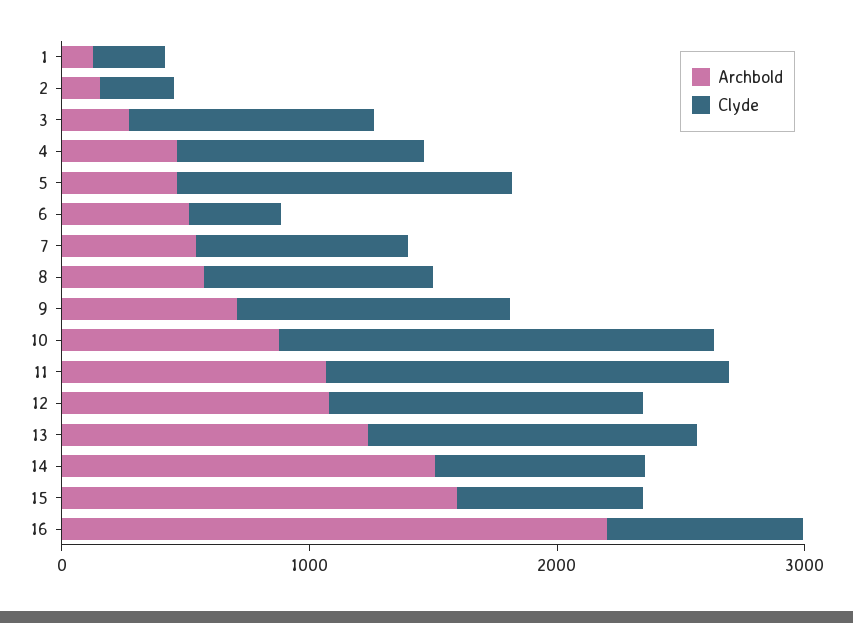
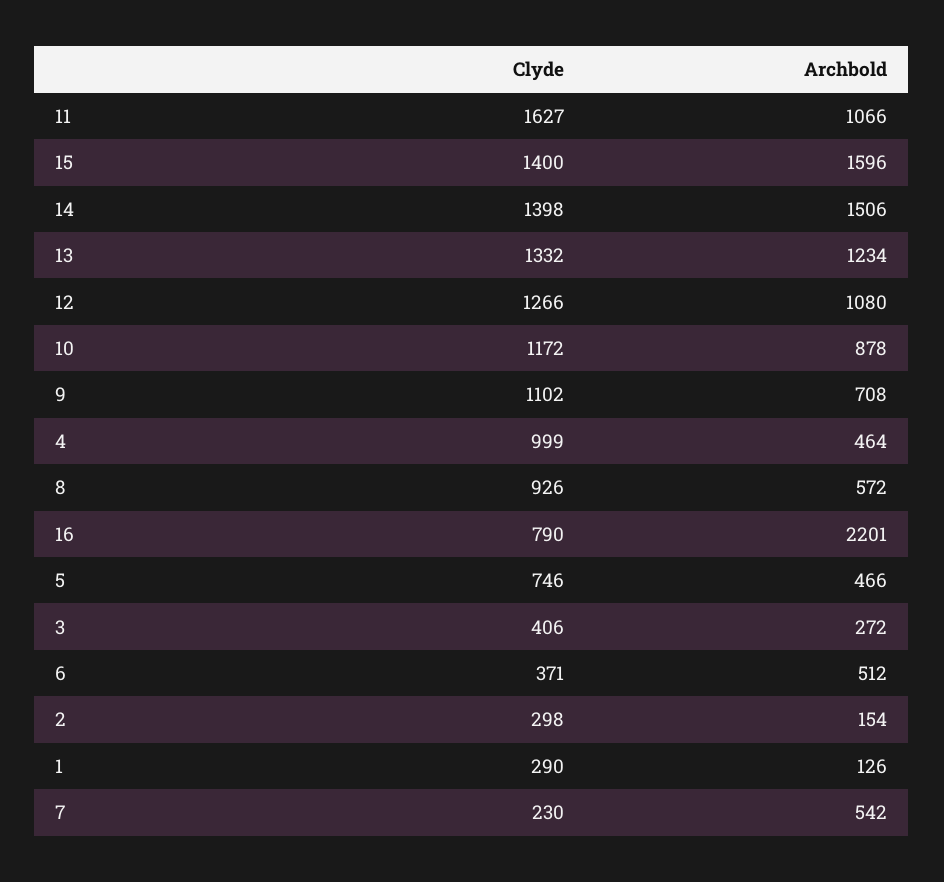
  {
    "Archbold": {
      "1": 126,
      "2": 154,
      "3": 272,
      "4": 464,
      "5": 466,
      "6": 512,
      "7": 542,
      "8": 572,
      "9": 708,
      "10": 878,
      "11": 1066,
      "12": 1080,
      "13": 1234,
      "14": 1506,
      "15": 1596,
      "16": 2201
    },
    "Clyde": {
      "1": 290,
      "2": 298,
-     "3": 1000,
+     "3": 406,
      "4": 999,
-     "5": 1400,
+     "5": 746,
      "6": 371,
-     "7": 800,
+     "7": 230,
      "8": 926,
      "9": 1102,
-     "10": 1800,
+     "10": 1172,
      "11": 1627,
      "12": 1266,
      "13": 1332,
-     "14": 800,
+     "14": 1398,
-     "15": 800,
+     "15": 1400,
      "16": 790
    }
  }

